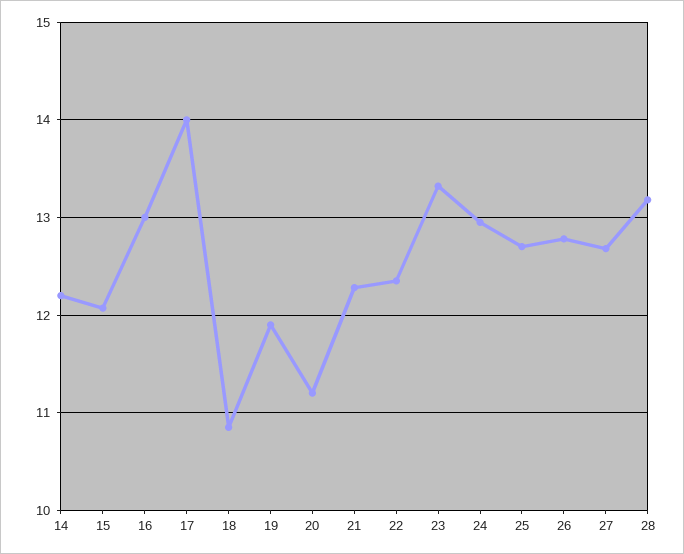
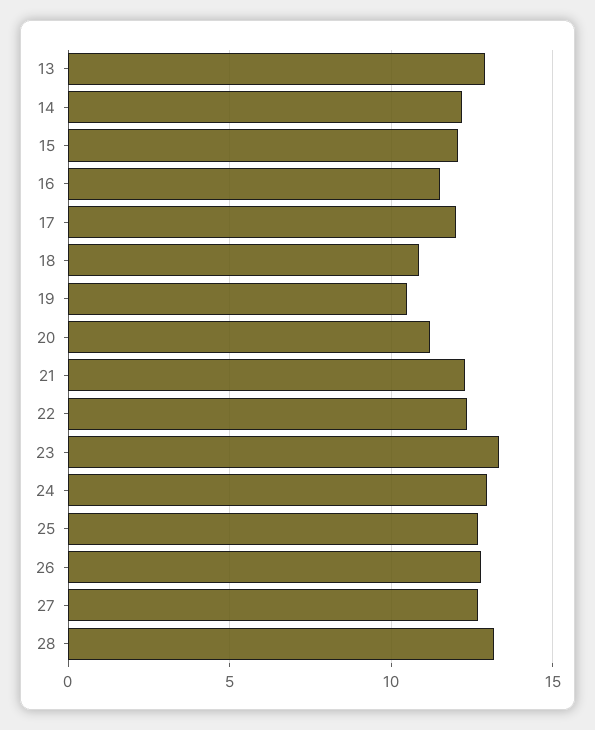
  {
    "14": 12.2,
    "15": 12.1,
-   "16": 13,
+   "16": 11.5,
-   "17": 14,
+   "17": 12,
    "18": 10.9,
-   "19": 11.9,
+   "19": 10.5,
    "20": 11.2,
    "21": 12.3,
    "22": 12.4,
    "23": 13.3,
    "24": 13,
    "25": 12.7,
    "26": 12.8,
    "27": 12.7,
-   "28": 13.2
+   "28": 13.2,
+   "13": 13
  }

